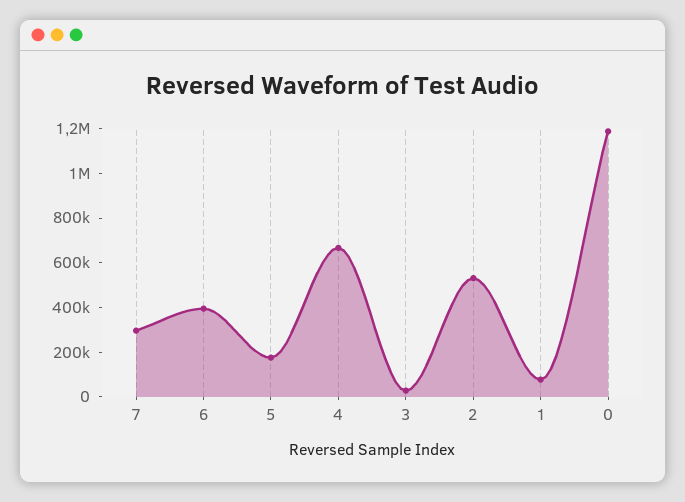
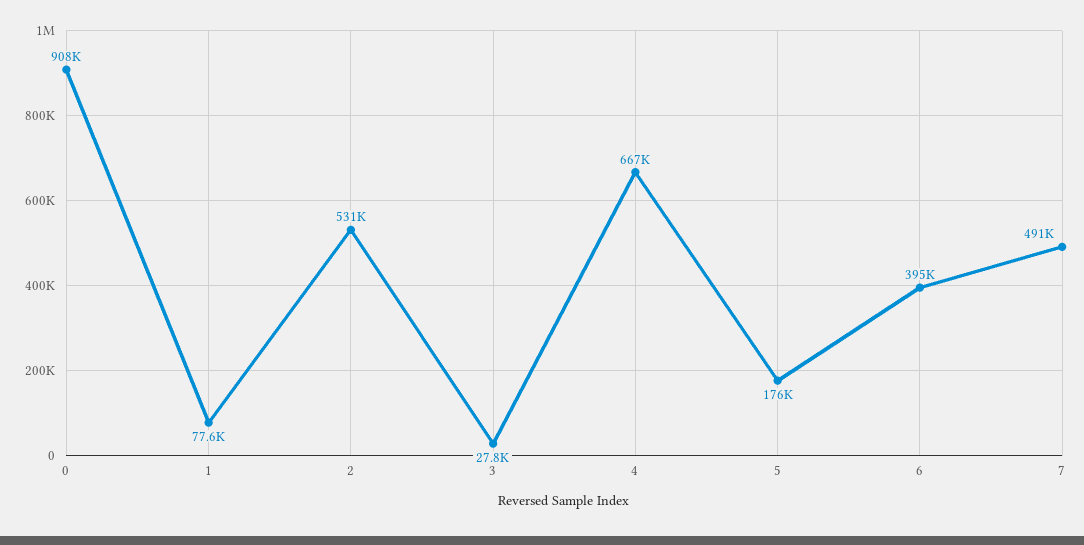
  {
-   "7": 300000,
+   "7": 491000,
    "6": 395000,
    "5": 176000,
    "4": 667000,
    "3": 27800,
    "2": 531000,
    "1": 77600,
-   "0": 1200000
+   "0": 908000
  }

